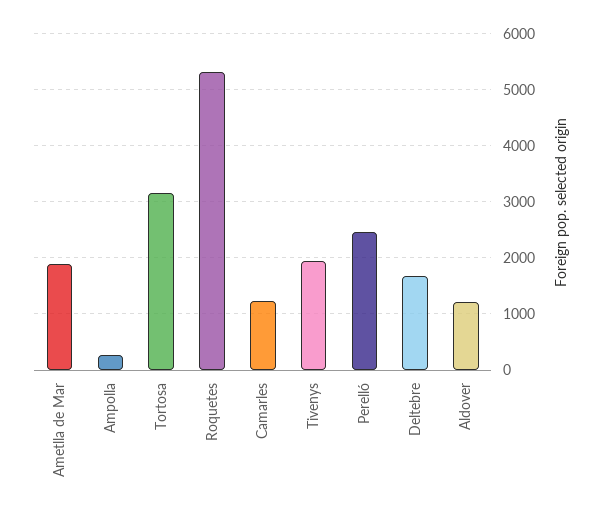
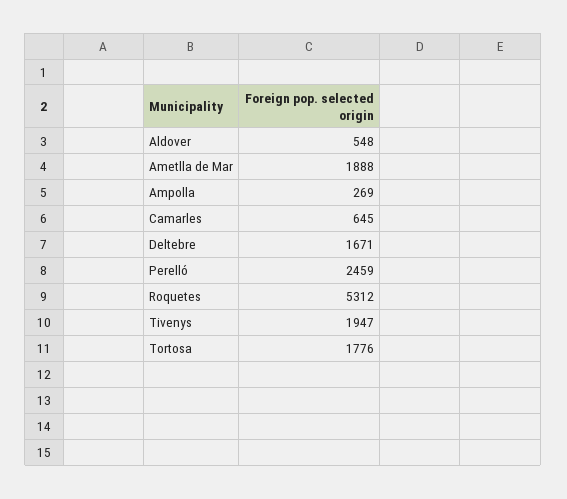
  {
    "Ametlla de Mar": 1888,
    "Ampolla": 269,
-   "Tortosa": 3200,
+   "Tortosa": 1776,
    "Roquetes": 5312,
-   "Camarles": 1200,
+   "Camarles": 645,
    "Tivenys": 1947,
    "Perelló": 2459,
    "Deltebre": 1671,
-   "Aldover": 1200
+   "Aldover": 548
  }

